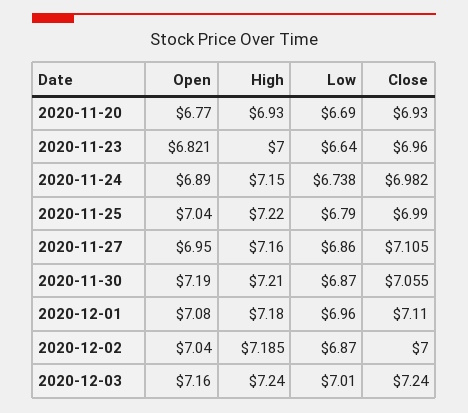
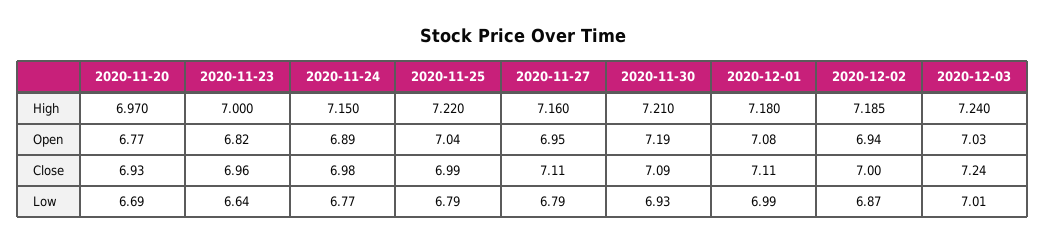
  {
    "Open": {
      "2020-11-20": 6.77,
      "2020-11-23": 6.821,
      "2020-11-24": 6.89,
      "2020-11-25": 7.04,
      "2020-11-27": 6.95,
      "2020-11-30": 7.19,
      "2020-12-01": 7.08,
-     "2020-12-02": 7.04,
+     "2020-12-02": 6.94,
-     "2020-12-03": 7.16
+     "2020-12-03": 7.03
    },
    "High": {
-     "2020-11-20": 6.93,
+     "2020-11-20": 6.97,
      "2020-11-23": 7,
      "2020-11-24": 7.15,
      "2020-11-25": 7.22,
      "2020-11-27": 7.16,
      "2020-11-30": 7.21,
      "2020-12-01": 7.18,
      "2020-12-02": 7.185,
      "2020-12-03": 7.24
    },
    "Low": {
      "2020-11-20": 6.69,
      "2020-11-23": 6.64,
-     "2020-11-24": 6.738,
+     "2020-11-24": 6.77,
      "2020-11-25": 6.79,
-     "2020-11-27": 6.86,
+     "2020-11-27": 6.79,
-     "2020-11-30": 6.87,
+     "2020-11-30": 6.93,
-     "2020-12-01": 6.96,
+     "2020-12-01": 6.99,
      "2020-12-02": 6.87,
      "2020-12-03": 7.01
    },
    "Close": {
      "2020-11-20": 6.93,
      "2020-11-23": 6.96,
      "2020-11-24": 6.982,
      "2020-11-25": 6.99,
      "2020-11-27": 7.105,
-     "2020-11-30": 7.055,
+     "2020-11-30": 7.09,
      "2020-12-01": 7.11,
      "2020-12-02": 7,
      "2020-12-03": 7.24
    }
  }

